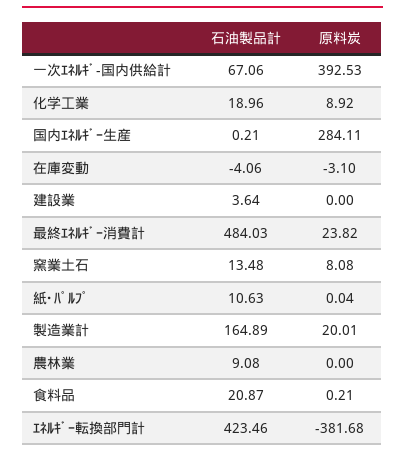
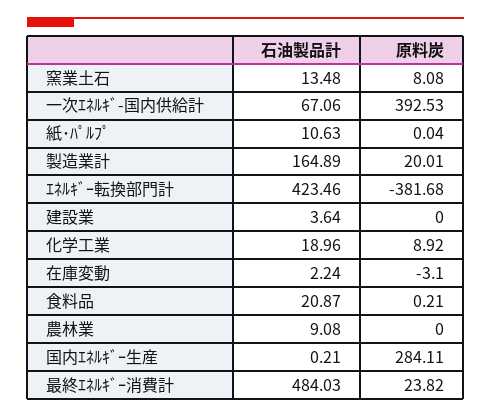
  {
    "石油製品計": {
      "一次ｴﾈﾙｷﾞ-国内供給計": 67.06,
      "化学工業": 18.96,
      "国内ｴﾈﾙｷﾞｰ生産": 0.21,
-     "在庫変動": -4.06,
+     "在庫変動": 2.24,
      "建設業": 3.64,
      "最終ｴﾈﾙｷﾞｰ消費計": 484.03,
      "窯業土石": 13.48,
      "紙･ﾊﾟﾙﾌﾟ": 10.63,
      "製造業計": 164.89,
      "農林業": 9.08,
      "食料品": 20.87,
      "ｴﾈﾙｷﾞｰ転換部門計": 423.46
    },
    "原料炭": {
      "一次ｴﾈﾙｷﾞ-国内供給計": 392.53,
      "化学工業": 8.92,
      "国内ｴﾈﾙｷﾞｰ生産": 284.11,
      "在庫変動": -3.1,
      "建設業": 0,
      "最終ｴﾈﾙｷﾞｰ消費計": 23.82,
      "窯業土石": 8.08,
      "紙･ﾊﾟﾙﾌﾟ": 0.04,
      "製造業計": 20.01,
      "農林業": 0,
      "食料品": 0.21,
      "ｴﾈﾙｷﾞｰ転換部門計": -381.68
    }
  }

